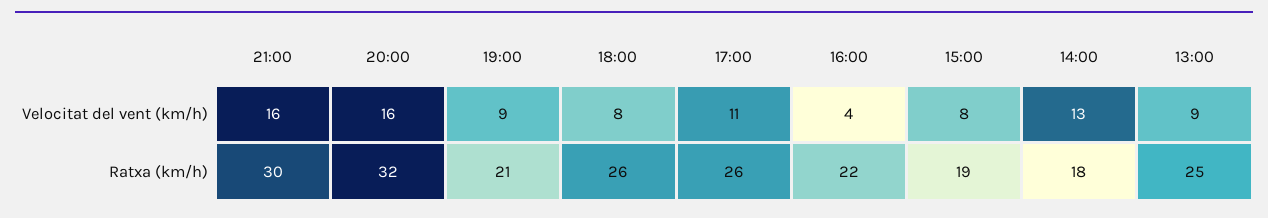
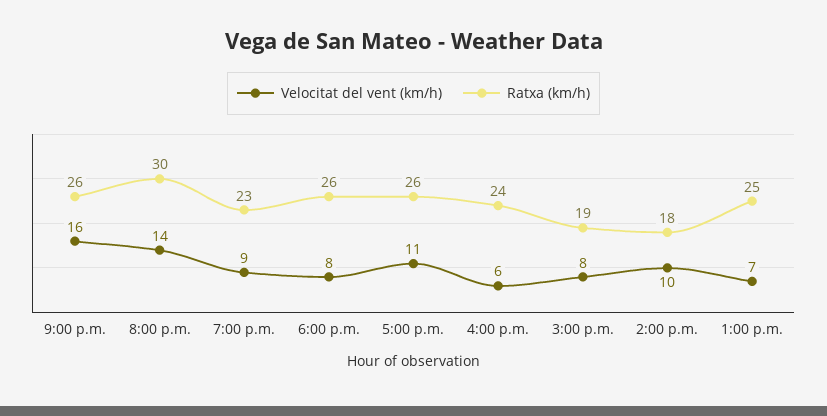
  {
    "Velocitat del vent (km/h)": {
      "21:00": 16,
-     "20:00": 16,
+     "20:00": 14,
      "19:00": 9,
      "18:00": 8,
      "17:00": 11,
-     "16:00": 4,
+     "16:00": 6,
      "15:00": 8,
-     "14:00": 13,
+     "14:00": 10,
-     "13:00": 9
+     "13:00": 7
    },
    "Ratxa (km/h)": {
-     "21:00": 30,
+     "21:00": 26,
-     "20:00": 32,
+     "20:00": 30,
-     "19:00": 21,
+     "19:00": 23,
      "18:00": 26,
      "17:00": 26,
-     "16:00": 22,
+     "16:00": 24,
      "15:00": 19,
      "14:00": 18,
      "13:00": 25
    }
  }

